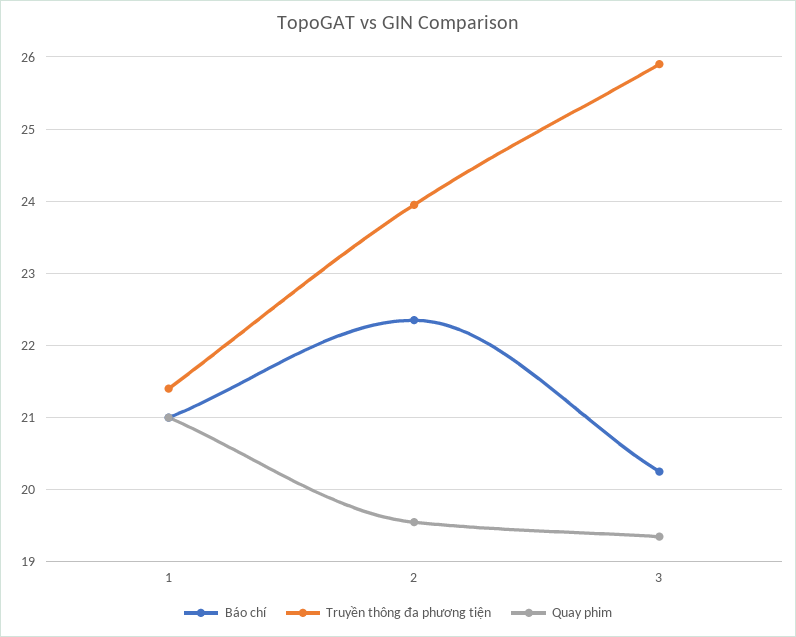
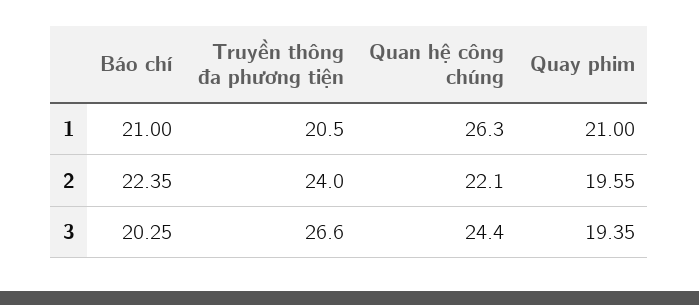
  {
    "Báo chí": {
      "1": 21,
      "2": 22.35,
      "3": 20.25
    },
    "Truyền thông đa phương tiện": {
-     "1": 21.4,
+     "1": 20.5,
      "2": 24,
-     "3": 25.9
+     "3": 26.6
    },
    "Quay phim": {
      "1": 21,
      "2": 19.55,
      "3": 19.35
-   }
+   },
+   "Quan hệ công chúng": {
+     "1": 26.3,
+     "2": 22.1,
+     "3": 24.4
+   }
  }

